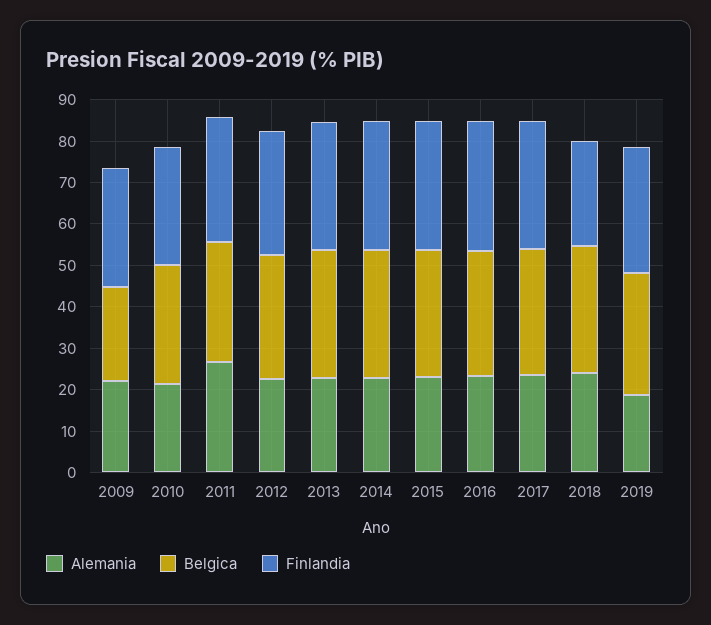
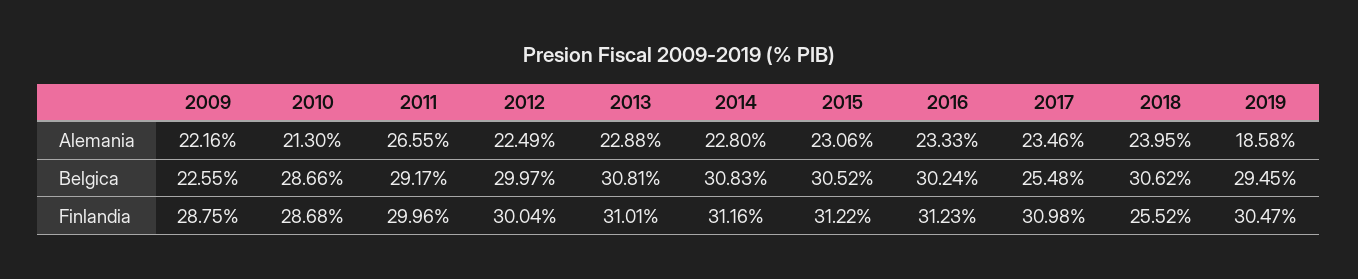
  {
    "Alemania": {
      "2009": 22.16,
      "2010": 21.3,
      "2011": 26.55,
      "2012": 22.49,
      "2013": 22.88,
      "2014": 22.8,
      "2015": 23.06,
      "2016": 23.33,
      "2017": 23.46,
      "2018": 23.95,
      "2019": 18.58
    },
    "Belgica": {
      "2009": 22.55,
      "2010": 28.66,
      "2011": 29.17,
      "2012": 29.97,
      "2013": 30.81,
      "2014": 30.83,
      "2015": 30.52,
      "2016": 30.24,
-     "2017": 30,
+     "2017": 25.48,
      "2018": 30.62,
      "2019": 29.45
    },
    "Finlandia": {
      "2009": 28.75,
      "2010": 28.68,
      "2011": 29.96,
      "2012": 30.04,
      "2013": 31.01,
      "2014": 31.16,
      "2015": 31.22,
      "2016": 31.23,
      "2017": 30.98,
      "2018": 25.52,
      "2019": 30.47
    }
  }

